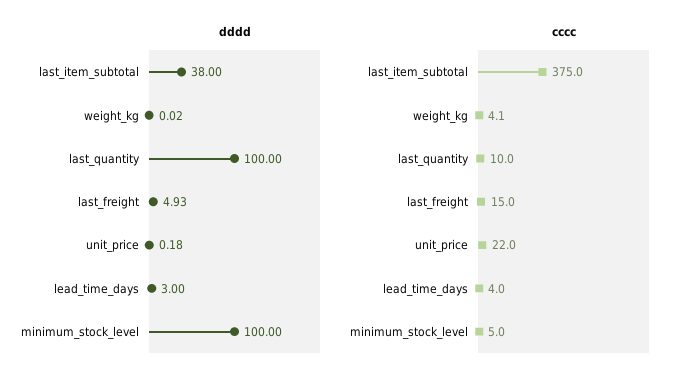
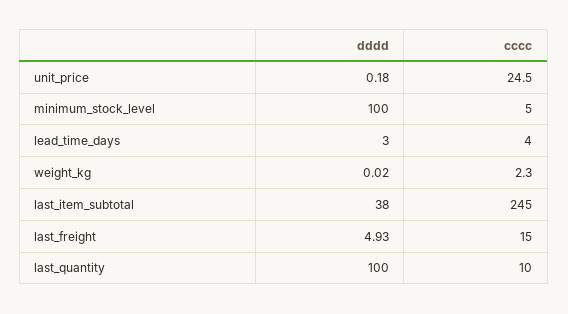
  {
    "dddd": {
      "last_item_subtotal": 38,
      "weight_kg": 0.02,
      "last_quantity": 100,
      "last_freight": 4.93,
      "unit_price": 0.18,
      "lead_time_days": 3,
      "minimum_stock_level": 100
    },
    "cccc": {
-     "last_item_subtotal": 375,
+     "last_item_subtotal": 245,
-     "weight_kg": 4.1,
+     "weight_kg": 2.3,
      "last_quantity": 10,
      "last_freight": 15,
-     "unit_price": 22,
+     "unit_price": 24.5,
      "lead_time_days": 4,
      "minimum_stock_level": 5
    }
  }

